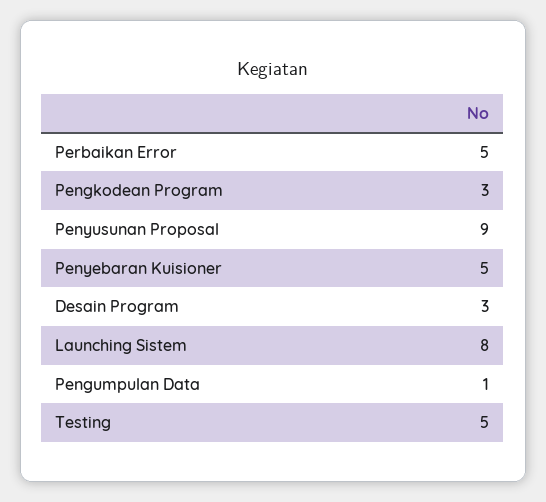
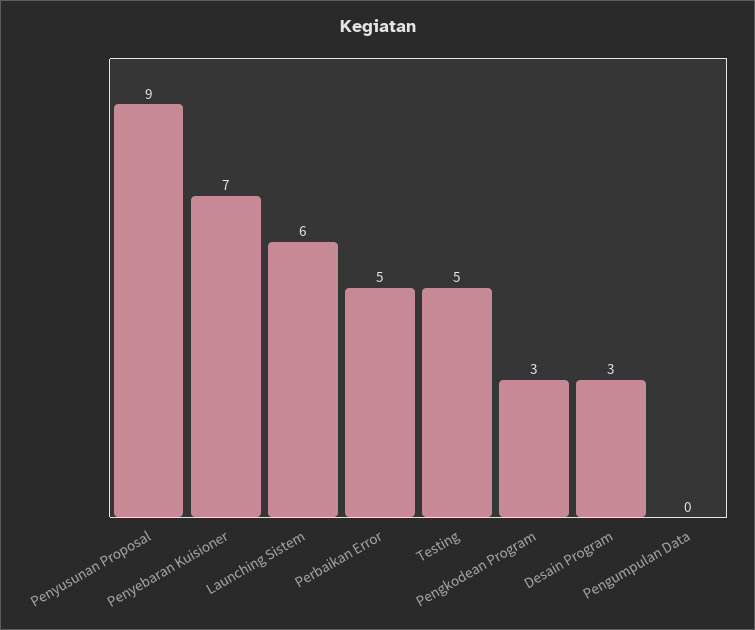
  {
    "Perbaikan Error": 5,
    "Pengkodean Program": 3,
    "Penyusunan Proposal": 9,
-   "Penyebaran Kuisioner": 5,
+   "Penyebaran Kuisioner": 7,
    "Desain Program": 3,
-   "Launching Sistem": 8,
+   "Launching Sistem": 6,
-   "Pengumpulan Data": 1,
+   "Pengumpulan Data": 0,
    "Testing": 5
  }

